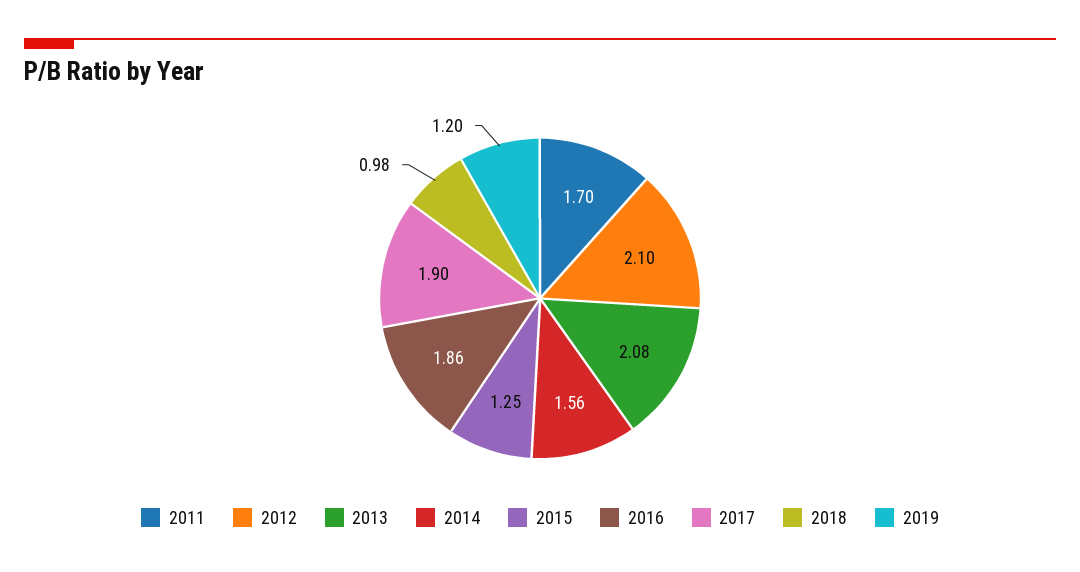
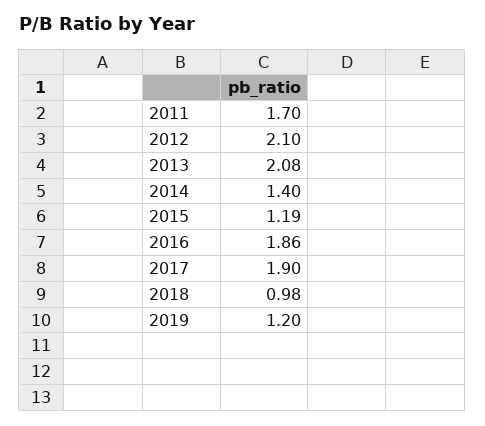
  {
    "2011": 1.7,
    "2012": 2.1,
    "2013": 2.08,
-   "2014": 1.56,
+   "2014": 1.4,
-   "2015": 1.25,
+   "2015": 1.19,
    "2016": 1.86,
    "2017": 1.9,
    "2018": 0.98,
    "2019": 1.2
  }

